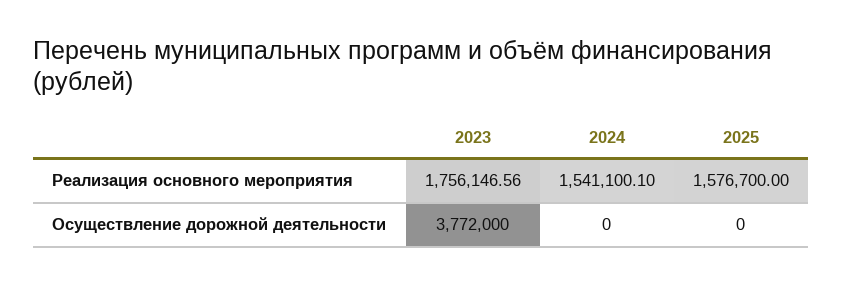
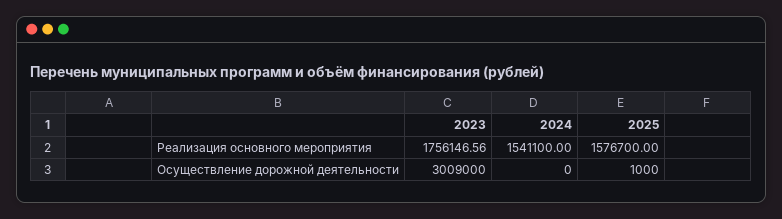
  {
    "2023": {
      "Реализация основного мероприятия": 1756146.56,
-     "Осуществление дорожной деятельности": 3772000
+     "Осуществление дорожной деятельности": 3009000
    },
    "2024": {
-     "Реализация основного мероприятия": 1541100.1,
+     "Реализация основного мероприятия": 1541100,
      "Осуществление дорожной деятельности": 0
    },
    "2025": {
      "Реализация основного мероприятия": 1576700,
-     "Осуществление дорожной деятельности": 0
+     "Осуществление дорожной деятельности": 1000
    }
  }

